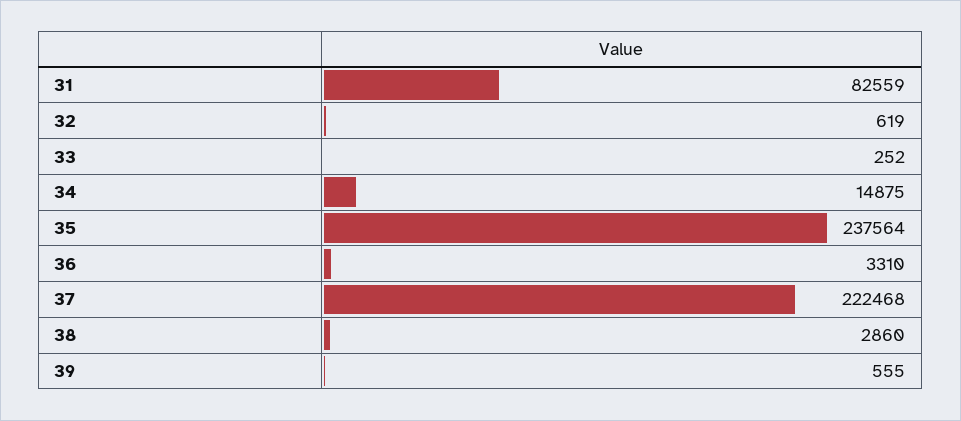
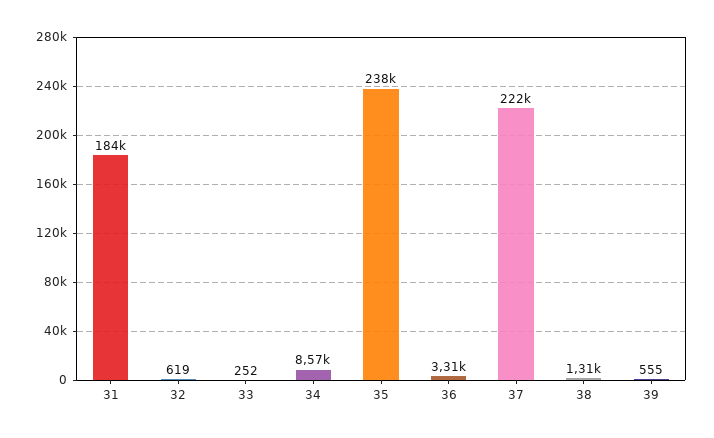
  {
-   "31": 82559,
+   "31": 184000,
    "32": 619,
    "33": 252,
-   "34": 14875,
+   "34": 8570,
    "35": 237564,
    "36": 3310,
    "37": 222468,
-   "38": 2860,
+   "38": 1310,
    "39": 555
  }

